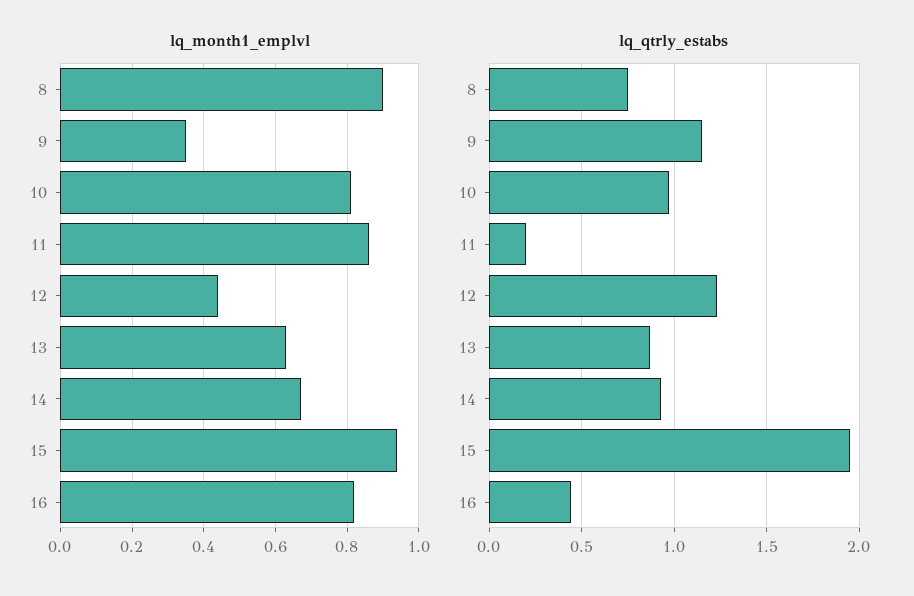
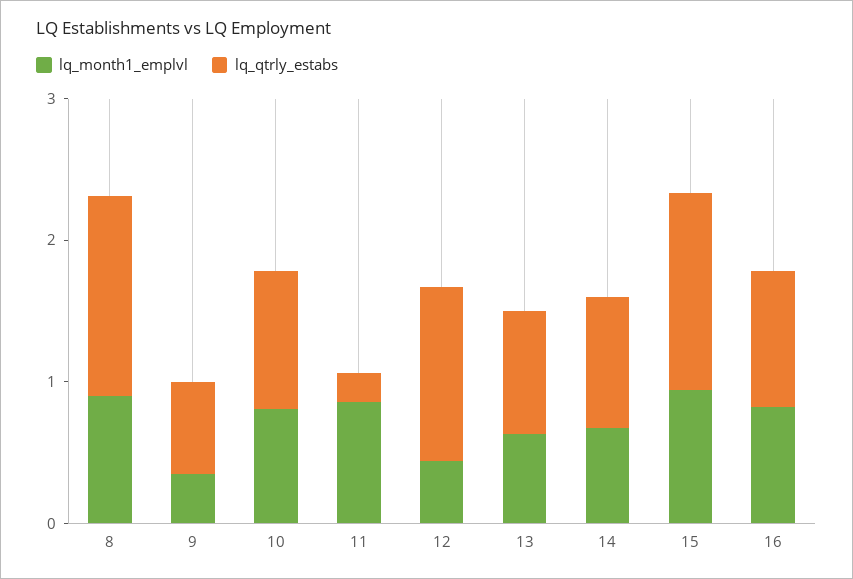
  {
    "lq_month1_emplvl": {
      "8": 0.9,
      "9": 0.35,
      "10": 0.8,
      "11": 0.85,
      "12": 0.45,
      "13": 0.65,
      "14": 0.65,
      "15": 0.95,
      "16": 0.8
    },
    "lq_qtrly_estabs": {
-     "8": 0.75,
+     "8": 1.4,
-     "9": 1.15,
+     "9": 0.6,
      "10": 0.95,
      "11": 0.2,
      "12": 1.25,
      "13": 0.85,
      "14": 0.95,
-     "15": 1.95,
+     "15": 1.4,
-     "16": 0.45
+     "16": 1
    }
  }

